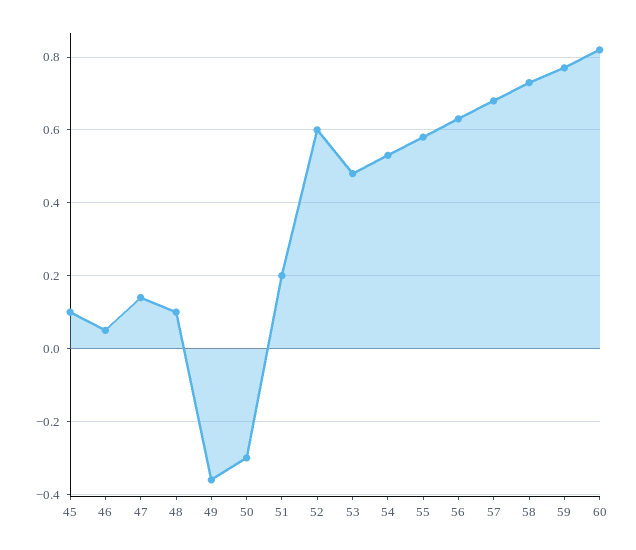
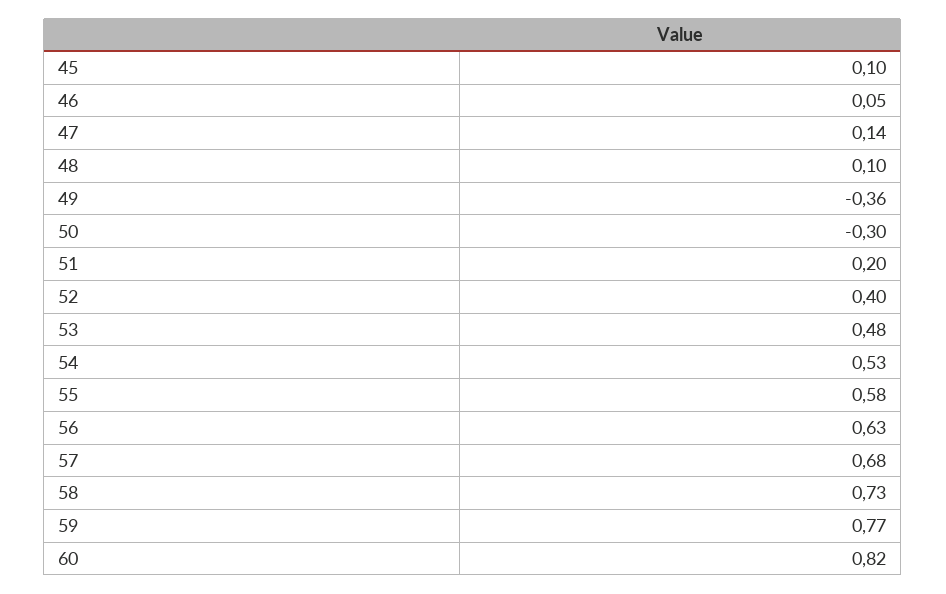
  {
    "45": 0.1,
    "46": 0.05,
    "47": 0.14,
    "48": 0.1,
    "49": -0.36,
    "50": -0.3,
    "51": 0.2,
-   "52": 0.6,
+   "52": 0.4,
    "53": 0.48,
    "54": 0.53,
    "55": 0.58,
    "56": 0.63,
    "57": 0.68,
    "58": 0.73,
    "59": 0.77,
    "60": 0.82
  }

